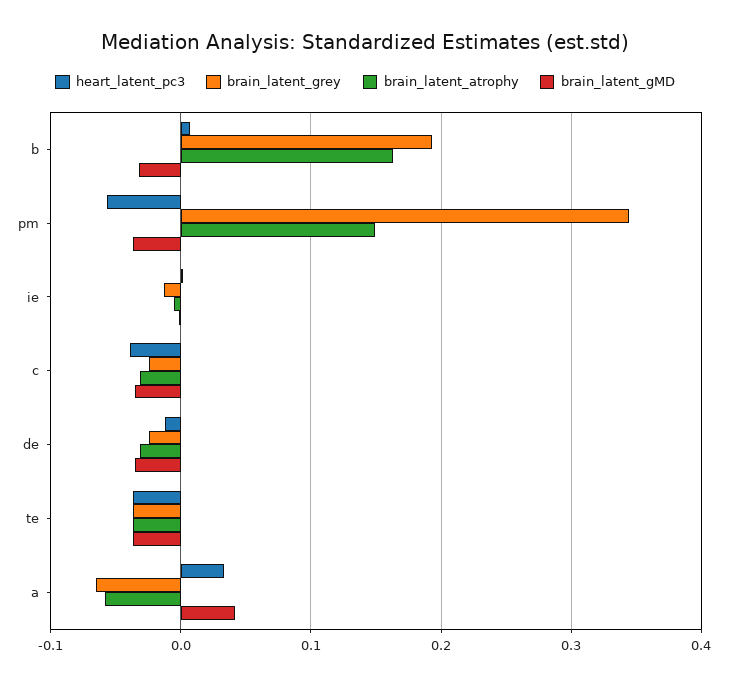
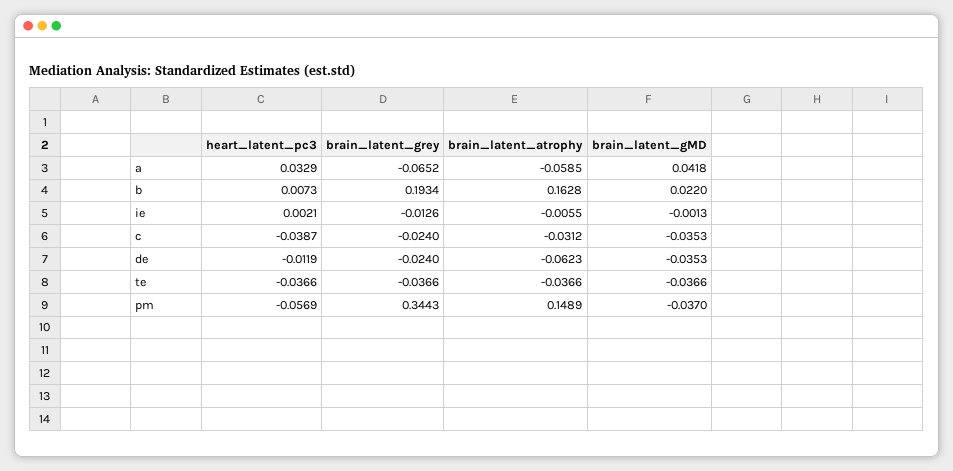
  {
    "heart_latent_pc3": {
      "b": 0.0073,
      "pm": -0.0569,
      "ie": 0.0021,
      "c": -0.0387,
      "de": -0.0119,
      "te": -0.0366,
      "a": 0.0329
    },
    "brain_latent_grey": {
      "b": 0.1934,
      "pm": 0.3443,
      "ie": -0.0126,
      "c": -0.024,
      "de": -0.024,
      "te": -0.0366,
      "a": -0.0652
    },
    "brain_latent_atrophy": {
      "b": 0.1628,
      "pm": 0.1489,
      "ie": -0.0055,
      "c": -0.0312,
-     "de": -0.03,
+     "de": -0.0623,
      "te": -0.0366,
      "a": -0.0585
    },
    "brain_latent_gMD": {
-     "b": -0.03,
+     "b": 0.022,
      "pm": -0.037,
      "ie": -0.0013,
      "c": -0.0353,
      "de": -0.0353,
      "te": -0.0366,
      "a": 0.0418
    }
  }

